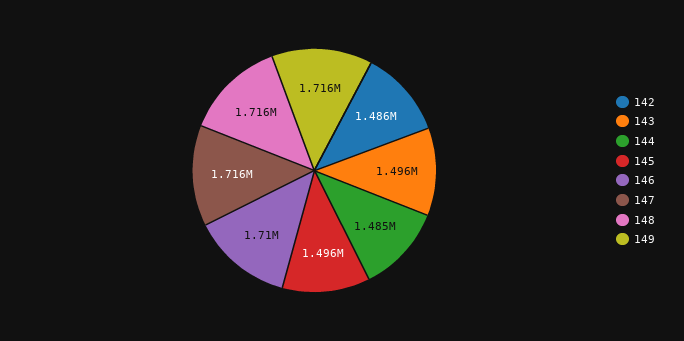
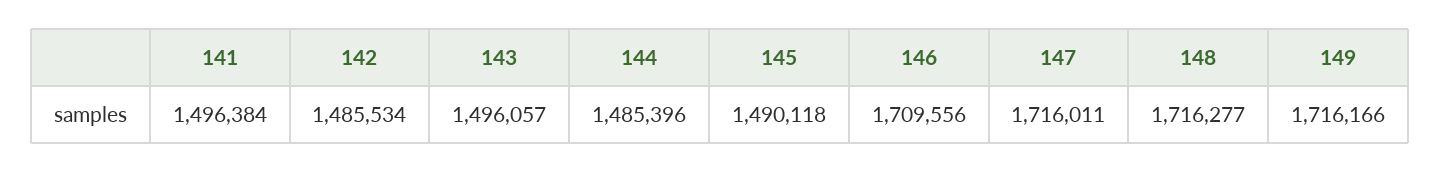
  {
    "142": 1485534,
    "143": 1496057,
    "144": 1485396,
-   "145": 1496000,
+   "145": 1490118,
    "146": 1709556,
    "147": 1716011,
    "148": 1716277,
-   "149": 1716166
+   "149": 1716166,
+   "141": 1496384
  }

